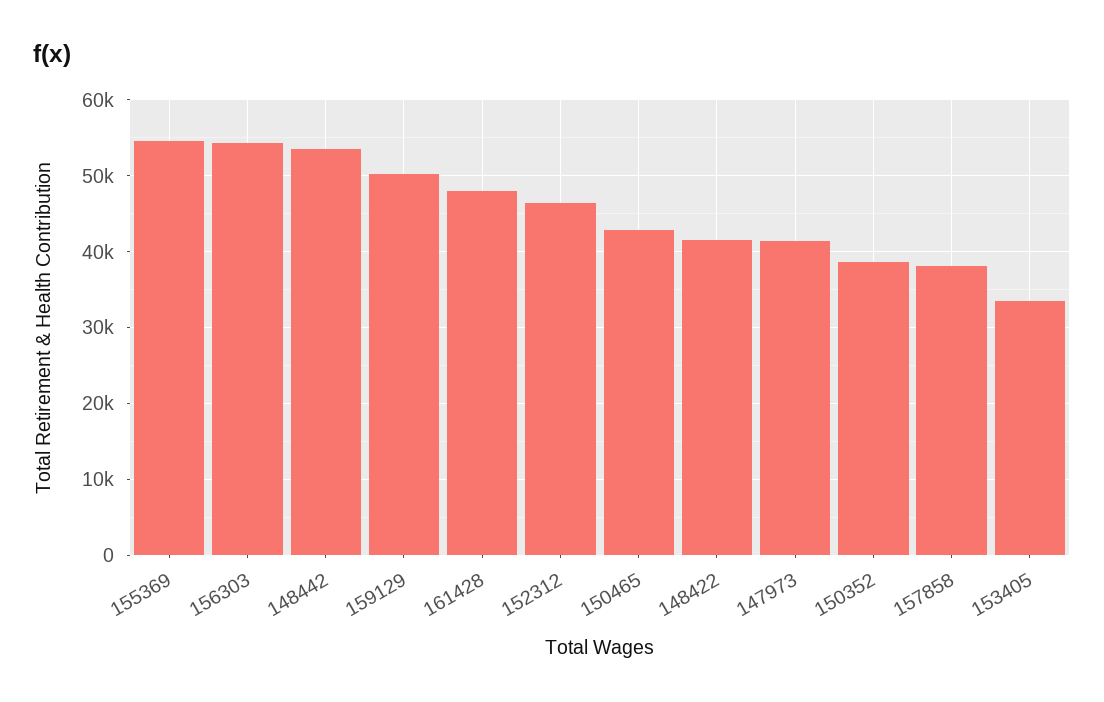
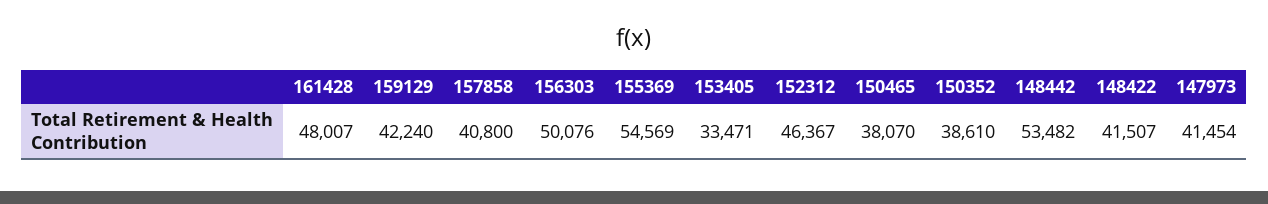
  {
    "155369": 54569,
-   "156303": 54000,
+   "156303": 50076,
    "148442": 53482,
-   "159129": 50000,
+   "159129": 42240,
    "161428": 48007,
    "152312": 46367,
-   "150465": 43000,
+   "150465": 38070,
    "148422": 41507,
    "147973": 41454,
    "150352": 38610,
-   "157858": 38000,
+   "157858": 40800,
    "153405": 33471
  }

